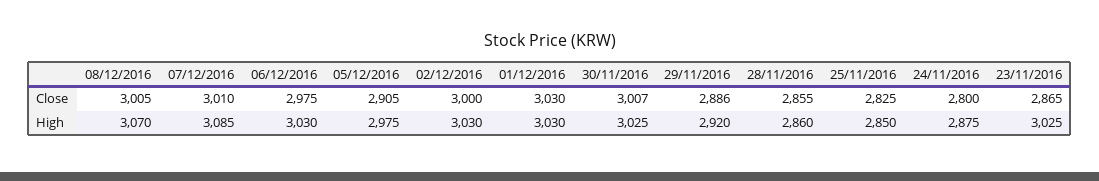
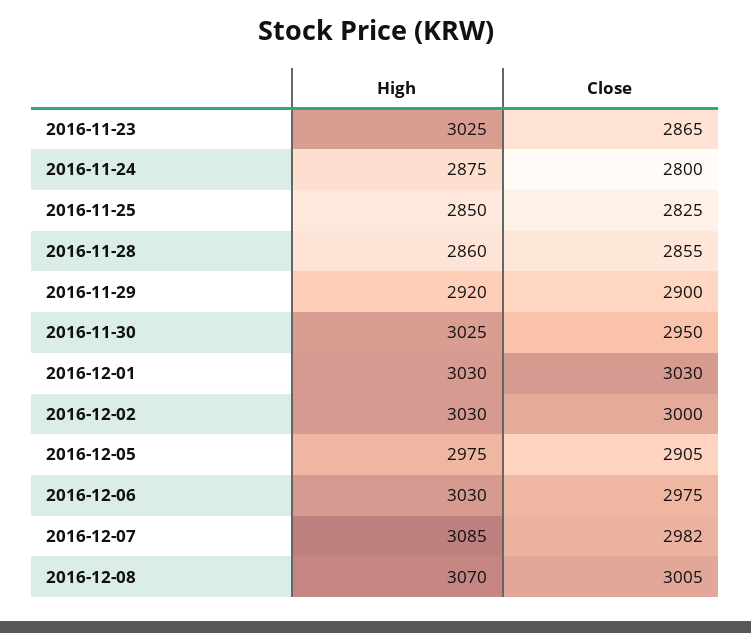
  {
    "08/12/2016": {
      "Close": 3005,
      "High": 3070
    },
    "07/12/2016": {
-     "Close": 3010,
+     "Close": 2982,
      "High": 3085
    },
    "06/12/2016": {
      "Close": 2975,
      "High": 3030
    },
    "05/12/2016": {
      "Close": 2905,
      "High": 2975
    },
    "02/12/2016": {
      "Close": 3000,
      "High": 3030
    },
    "01/12/2016": {
      "Close": 3030,
      "High": 3030
    },
    "30/11/2016": {
-     "Close": 3007,
+     "Close": 2950,
      "High": 3025
    },
    "29/11/2016": {
-     "Close": 2886,
+     "Close": 2900,
      "High": 2920
    },
    "28/11/2016": {
      "Close": 2855,
      "High": 2860
    },
    "25/11/2016": {
      "Close": 2825,
      "High": 2850
    },
    "24/11/2016": {
      "Close": 2800,
      "High": 2875
    },
    "23/11/2016": {
      "Close": 2865,
      "High": 3025
    }
  }

